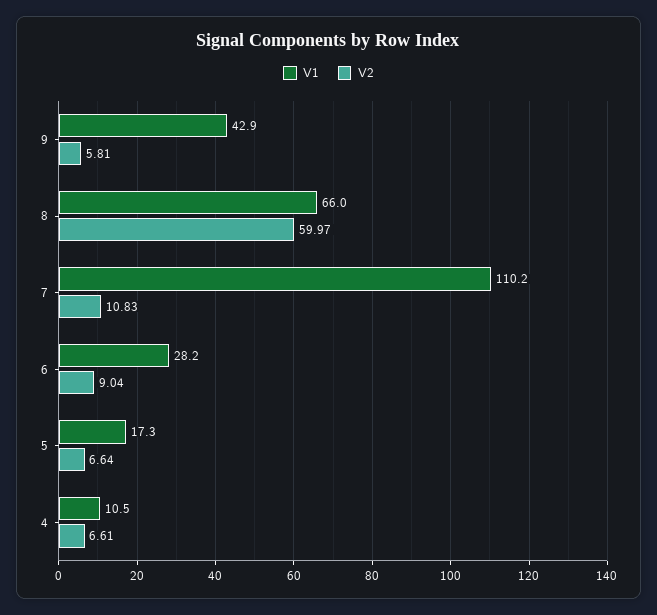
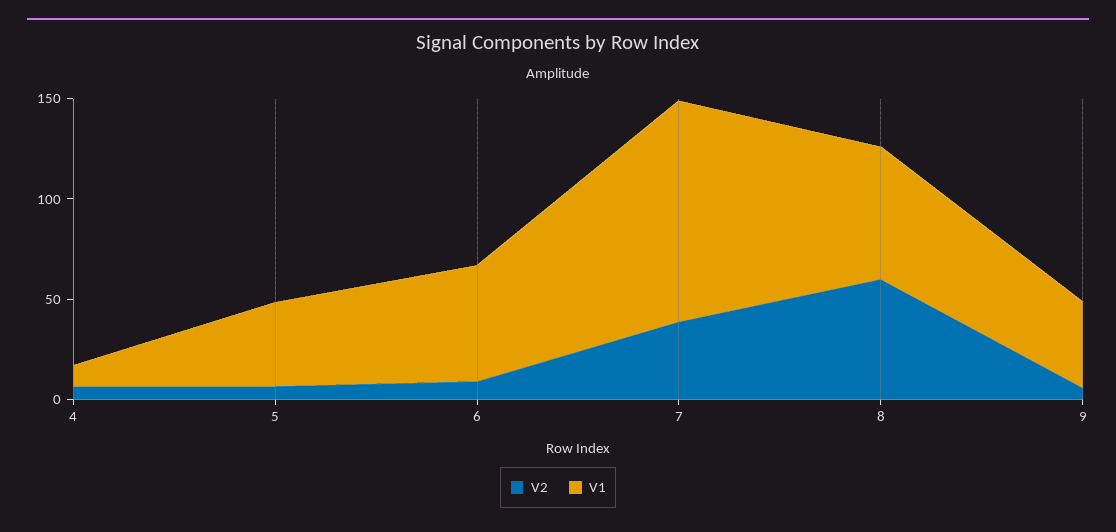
  {
    "V1": {
      "9": 42.9,
      "8": 66,
      "7": 110.2,
-     "6": 28.2,
+     "6": 60,
-     "5": 17.3,
+     "5": 40,
      "4": 10.5
    },
    "V2": {
      "9": 5.81,
      "8": 59.97,
-     "7": 10.83,
+     "7": 40,
      "6": 9.04,
      "5": 6.64,
      "4": 6.61
    }
  }

